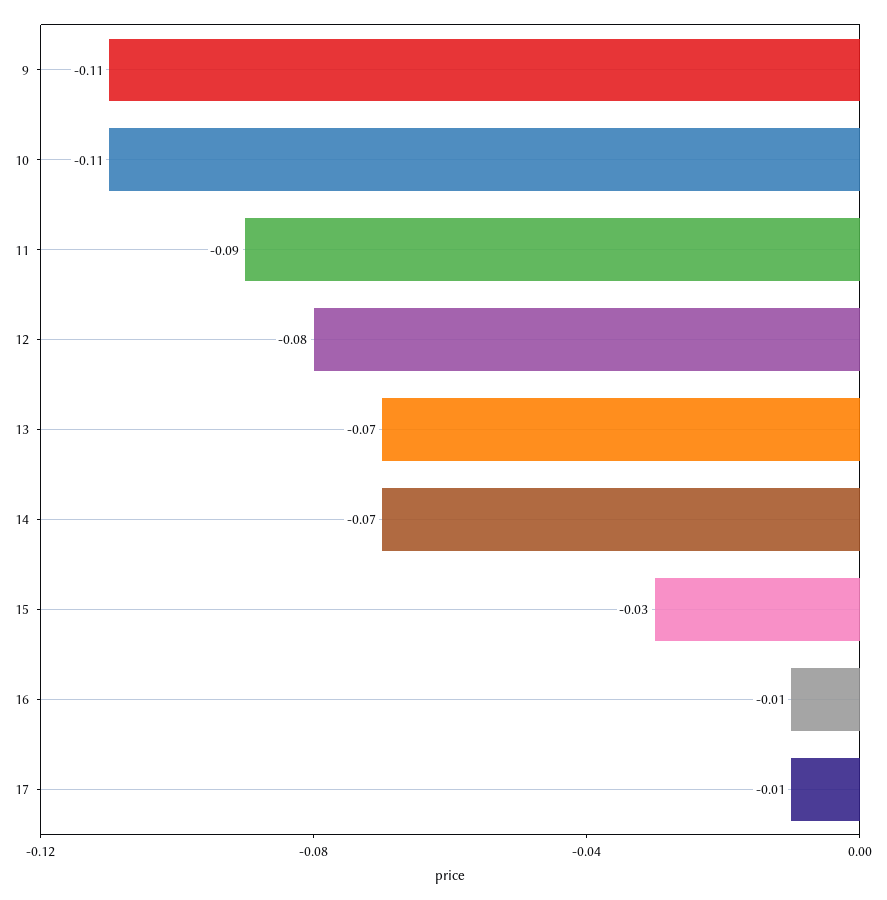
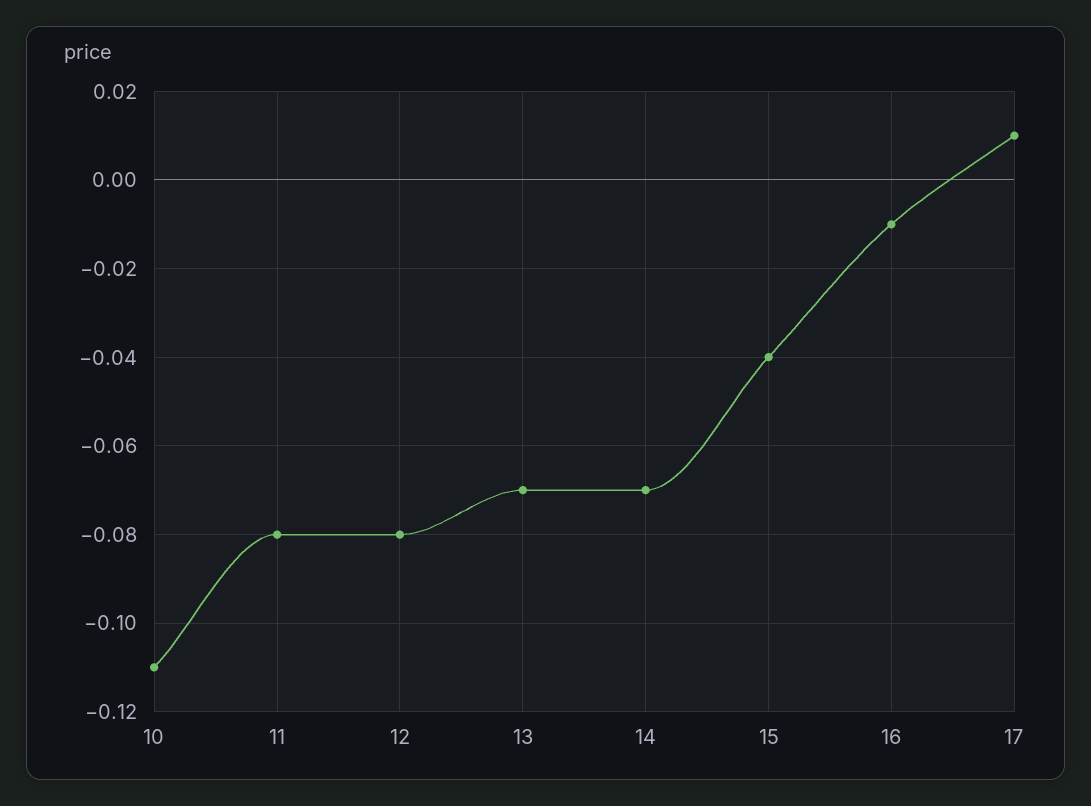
  {
-   "9": -0.11,
    "10": -0.11,
-   "11": -0.09,
+   "11": -0.08,
    "12": -0.08,
    "13": -0.07,
    "14": -0.07,
-   "15": -0.03,
+   "15": -0.04,
    "16": -0.01,
-   "17": -0.01
+   "17": 0.01
  }

